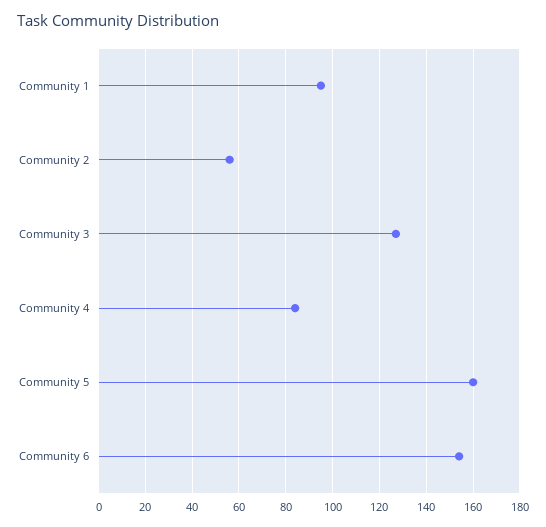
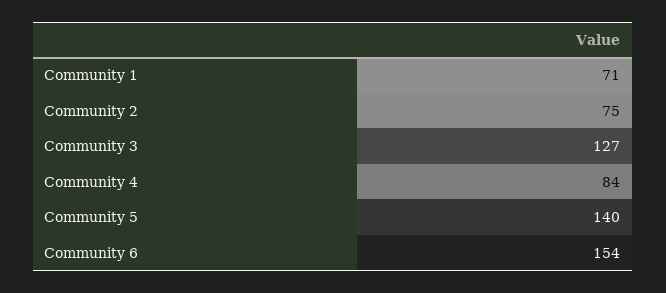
  {
-   "Community 1": 95,
+   "Community 1": 71,
-   "Community 2": 55,
+   "Community 2": 75,
    "Community 3": 127,
    "Community 4": 84,
-   "Community 5": 160,
+   "Community 5": 140,
    "Community 6": 154
  }

